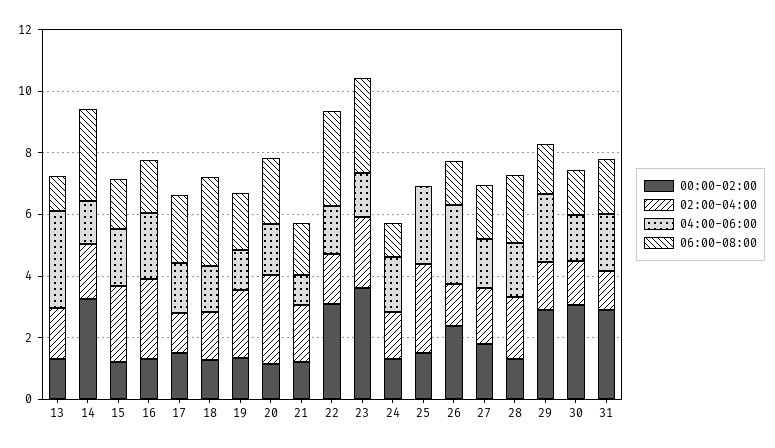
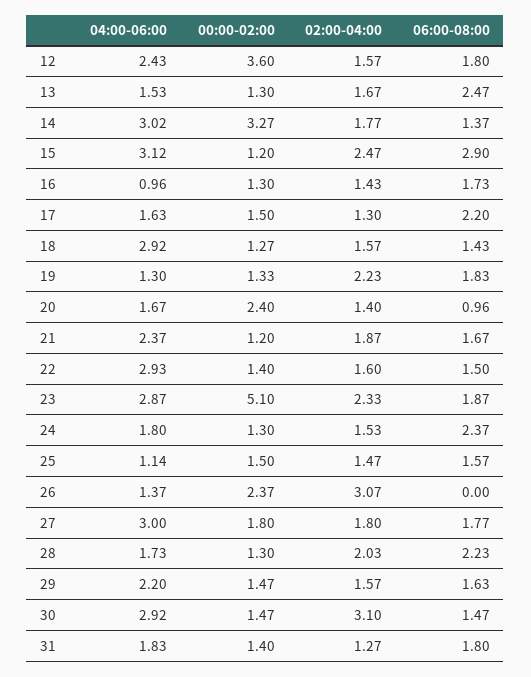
  {
    "00:00-02:00": {
      "13": 1.3,
      "14": 3.27,
      "15": 1.2,
      "16": 1.3,
      "17": 1.5,
      "18": 1.27,
      "19": 1.33,
-     "20": 1,
+     "20": 2.4,
      "21": 1.2,
-     "22": 3,
+     "22": 1.4,
-     "23": 3.5,
+     "23": 5.1,
      "24": 1.3,
      "25": 1.5,
      "26": 2.37,
      "27": 1.8,
      "28": 1.3,
-     "29": 3,
+     "29": 1.47,
-     "30": 3,
+     "30": 1.47,
-     "31": 3
+     "31": 1.4,
+     "12": 3.6
    },
    "02:00-04:00": {
      "13": 1.67,
      "14": 1.77,
      "15": 2.47,
-     "16": 2.5,
+     "16": 1.43,
      "17": 1.3,
      "18": 1.57,
      "19": 2.23,
-     "20": 3,
+     "20": 1.4,
      "21": 1.87,
      "22": 1.6,
      "23": 2.33,
      "24": 1.53,
-     "25": 3,
+     "25": 1.47,
-     "26": 1.5,
+     "26": 3.07,
      "27": 1.8,
      "28": 2.03,
      "29": 1.57,
-     "30": 1.5,
+     "30": 3.1,
-     "31": 1.27
+     "31": 1.27,
+     "12": 1.57
    },
    "04:00-06:00": {
-     "13": 3,
+     "13": 1.53,
-     "14": 1.5,
+     "14": 3.02,
-     "15": 2,
+     "15": 3.12,
-     "16": 2,
+     "16": 0.96,
      "17": 1.63,
-     "18": 1.5,
+     "18": 2.92,
      "19": 1.3,
      "20": 1.67,
-     "21": 1,
+     "21": 2.37,
-     "22": 1.5,
+     "22": 2.93,
-     "23": 1.5,
+     "23": 2.87,
      "24": 1.8,
-     "25": 2.5,
+     "25": 1.14,
-     "26": 2.5,
+     "26": 1.37,
-     "27": 1.5,
+     "27": 3,
      "28": 1.73,
      "29": 2.2,
-     "30": 1.5,
+     "30": 2.92,
-     "31": 1.83
+     "31": 1.83,
+     "12": 2.43
    },
    "06:00-08:00": {
-     "13": 1,
+     "13": 2.47,
-     "14": 3,
+     "14": 1.37,
-     "15": 1.5,
+     "15": 2.9,
      "16": 1.73,
      "17": 2.2,
-     "18": 3,
+     "18": 1.43,
      "19": 1.83,
-     "20": 2,
+     "20": 0.96,
      "21": 1.67,
-     "22": 3,
+     "22": 1.5,
-     "23": 3,
+     "23": 1.87,
-     "24": 1,
+     "24": 2.37,
-     "25": 0,
+     "25": 1.57,
-     "26": 1.5,
+     "26": 0,
      "27": 1.77,
      "28": 2.23,
      "29": 1.63,
      "30": 1.47,
-     "31": 1.8
+     "31": 1.8,
+     "12": 1.8
    }
  }

